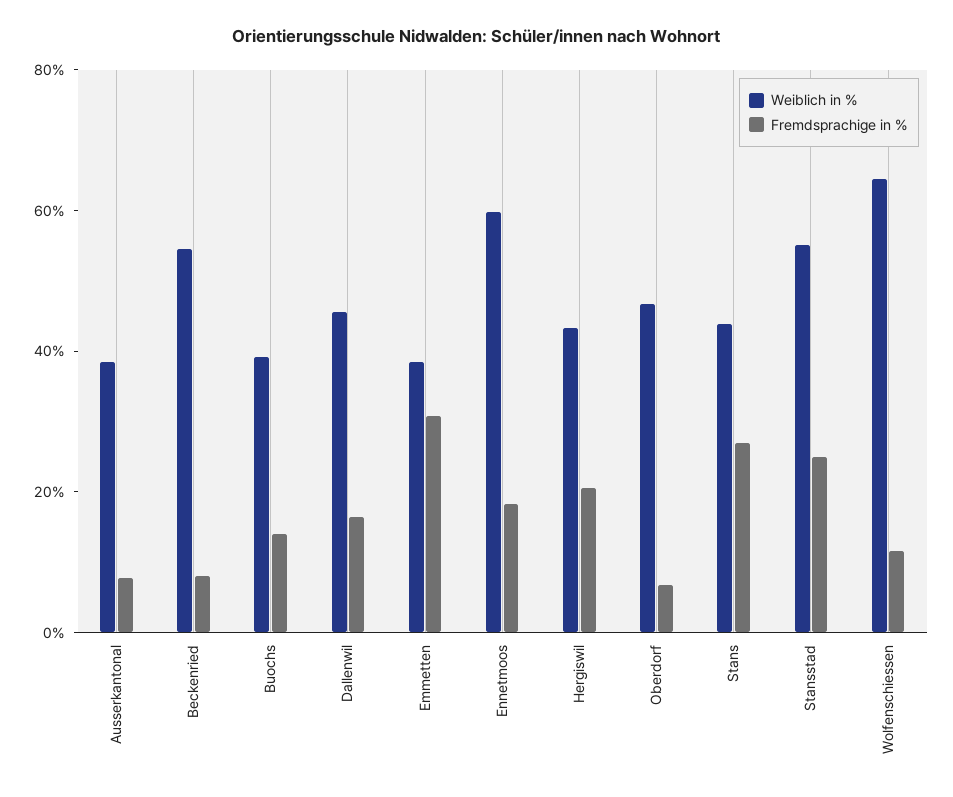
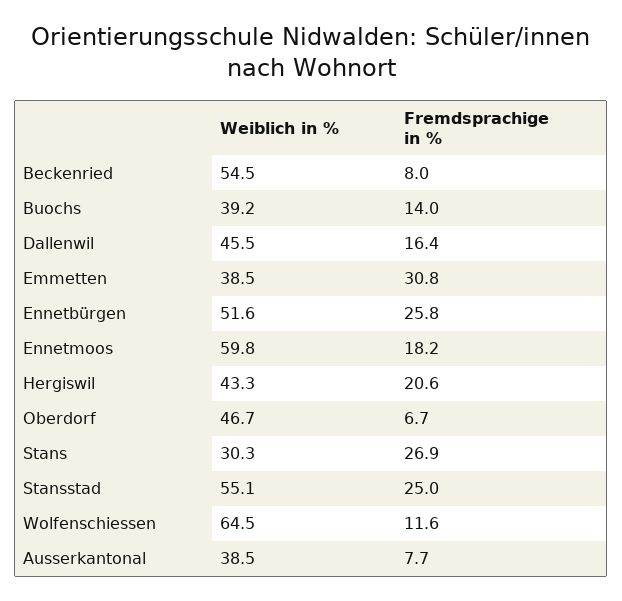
  {
    "Weiblich in %": {
      "Ausserkantonal": 38.5,
      "Beckenried": 54.5,
      "Buochs": 39.2,
      "Dallenwil": 45.5,
      "Emmetten": 38.5,
      "Ennetmoos": 59.8,
      "Hergiswil": 43.3,
      "Oberdorf": 46.7,
-     "Stans": 45,
+     "Stans": 30.3,
      "Stansstad": 55.1,
-     "Wolfenschiessen": 64.5
+     "Wolfenschiessen": 64.5,
+     "Ennetbürgen": 51.6
    },
    "Fremdsprachige in %": {
      "Ausserkantonal": 7.7,
      "Beckenried": 8,
      "Buochs": 14,
      "Dallenwil": 16.4,
      "Emmetten": 30.8,
      "Ennetmoos": 18.2,
      "Hergiswil": 20.6,
      "Oberdorf": 6.7,
      "Stans": 26.9,
      "Stansstad": 25,
-     "Wolfenschiessen": 11.6
+     "Wolfenschiessen": 11.6,
+     "Ennetbürgen": 25.8
    }
  }

